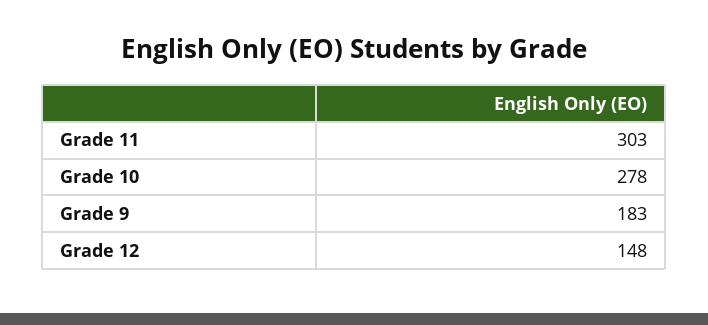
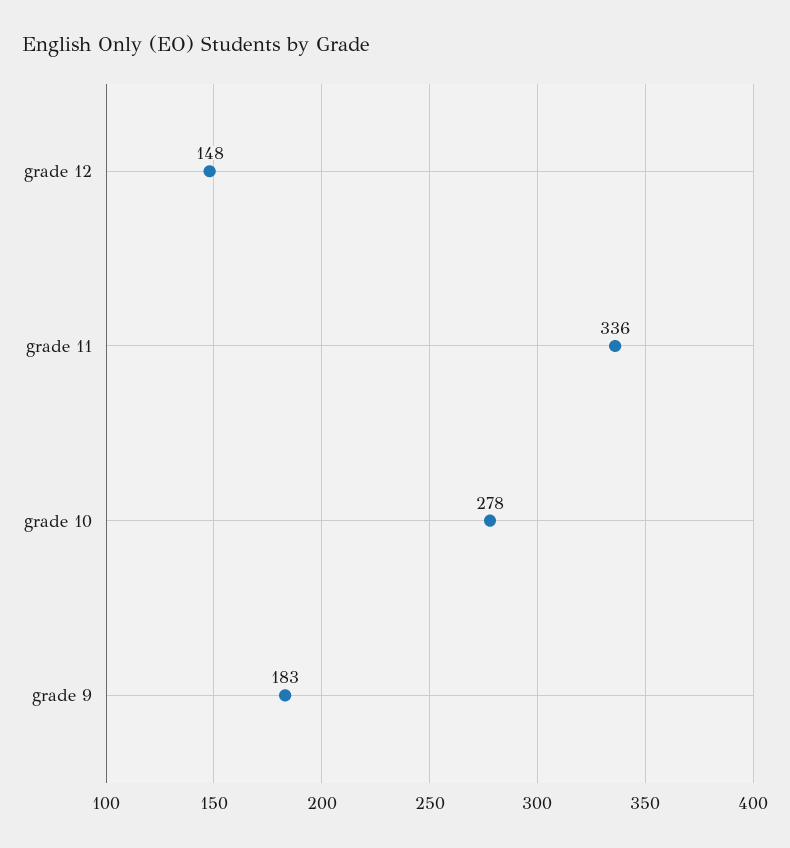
  {
-   "Grade 11": 303,
+   "Grade 11": 336,
    "Grade 10": 278,
    "Grade 9": 183,
    "Grade 12": 148
  }

